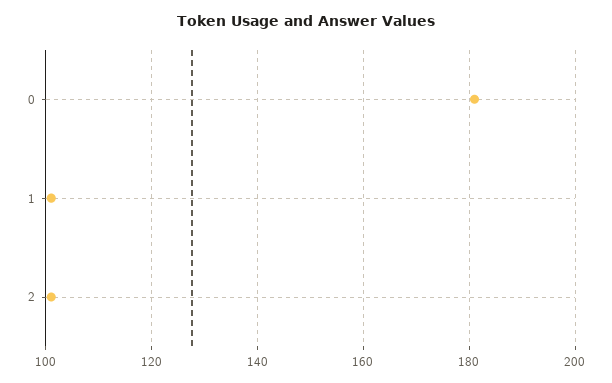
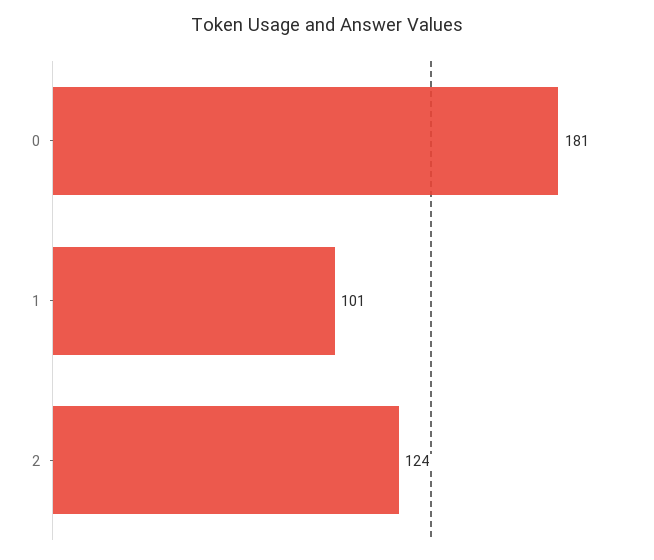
  {
    "0": 181,
    "1": 101,
-   "2": 100
+   "2": 124
  }

